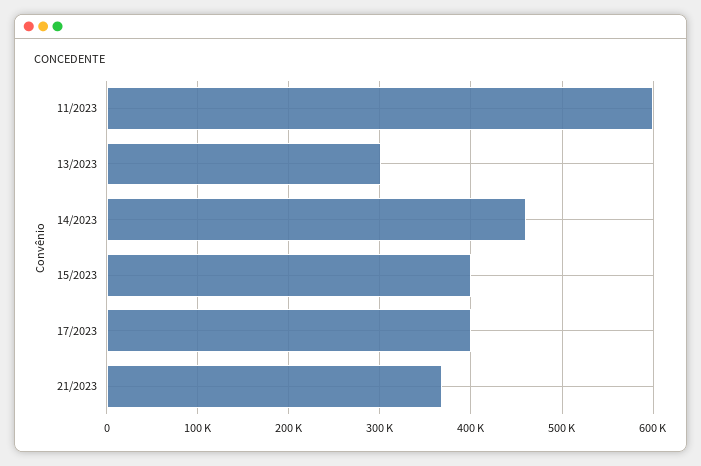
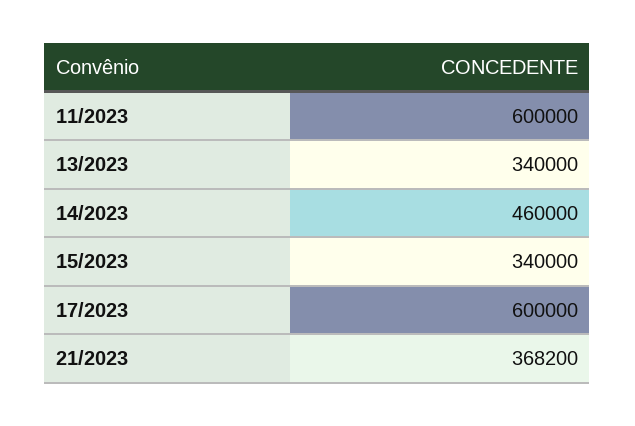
  {
    "11/2023": 600000,
-   "13/2023": 300000,
+   "13/2023": 340000,
    "14/2023": 460000,
-   "15/2023": 400000,
+   "15/2023": 340000,
-   "17/2023": 400000,
+   "17/2023": 600000,
    "21/2023": 368200
  }

